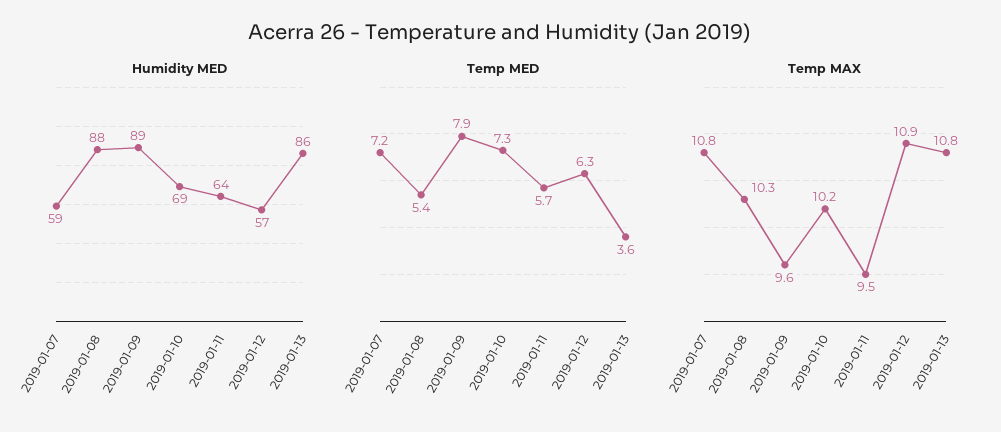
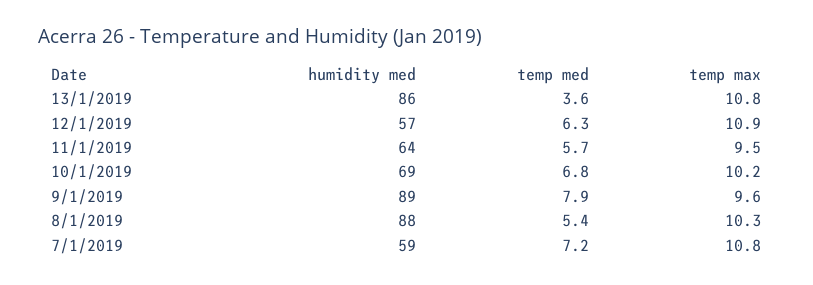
  {
    "Humidity MED": {
      "2019-01-07": 59,
      "2019-01-08": 88,
      "2019-01-09": 89,
      "2019-01-10": 69,
      "2019-01-11": 64,
      "2019-01-12": 57,
      "2019-01-13": 86
    },
    "Temp MED": {
      "2019-01-07": 7.2,
      "2019-01-08": 5.4,
      "2019-01-09": 7.9,
-     "2019-01-10": 7.3,
+     "2019-01-10": 6.8,
      "2019-01-11": 5.7,
      "2019-01-12": 6.3,
      "2019-01-13": 3.6
    },
    "Temp MAX": {
      "2019-01-07": 10.8,
      "2019-01-08": 10.3,
      "2019-01-09": 9.6,
      "2019-01-10": 10.2,
      "2019-01-11": 9.5,
      "2019-01-12": 10.9,
      "2019-01-13": 10.8
    }
  }

